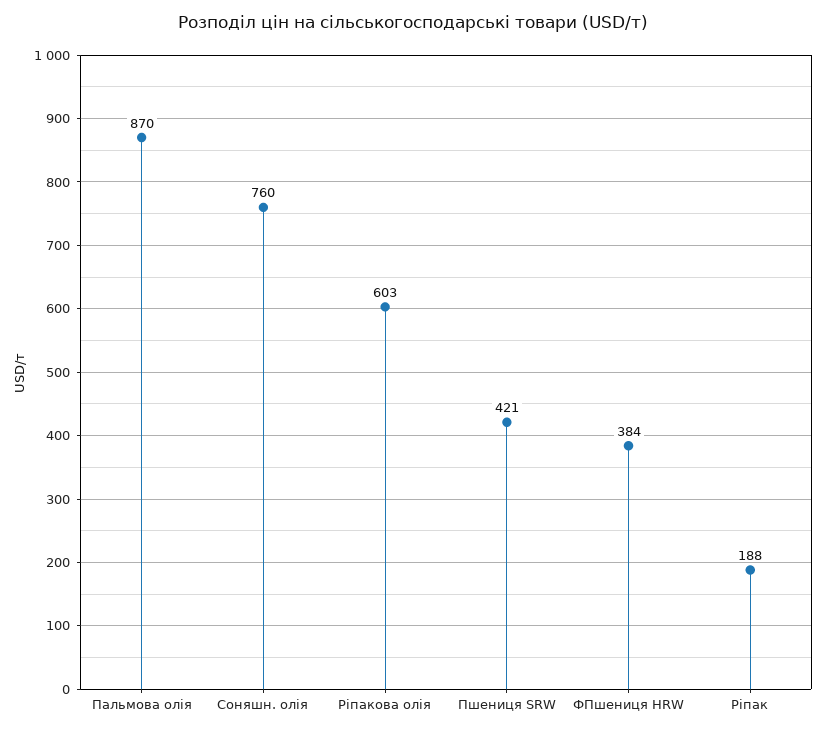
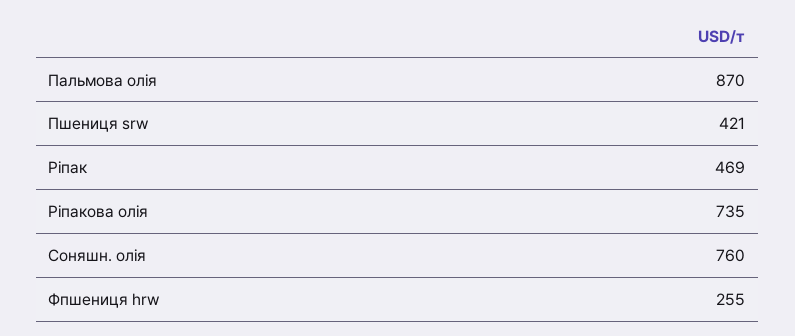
  {
    "Пальмова олія": 870,
    "Соняшн. олія": 760,
-   "Ріпакова олія": 603,
+   "Ріпакова олія": 735,
    "Пшениця SRW": 421,
-   "ФПшениця HRW": 384,
+   "ФПшениця HRW": 255,
-   "Ріпак": 188
+   "Ріпак": 469
  }

